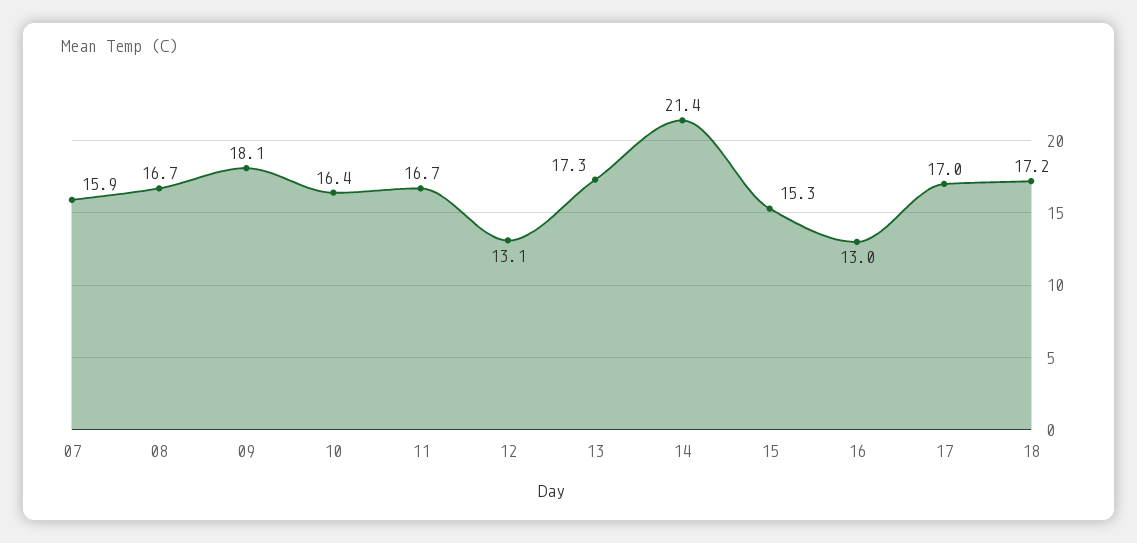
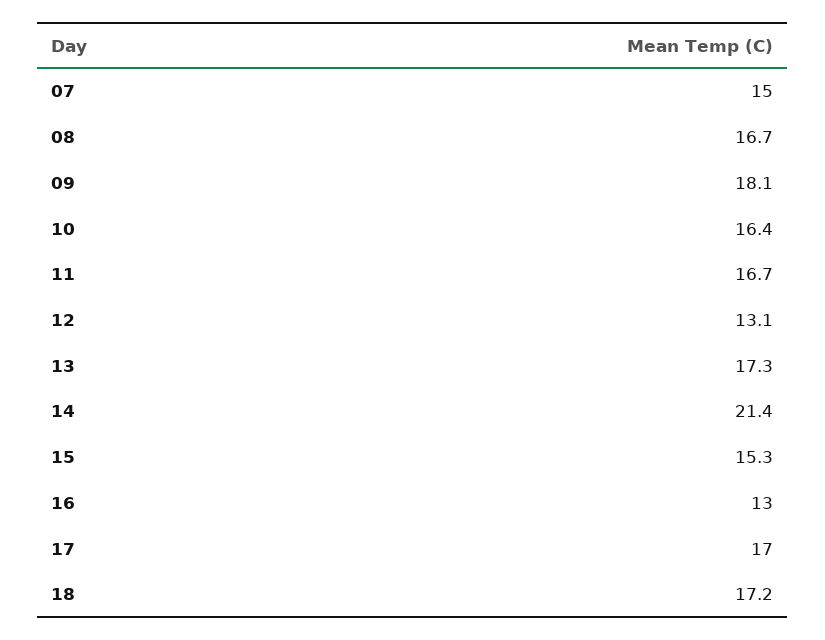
  {
-   "07": 15.9,
+   "07": 15,
    "08": 16.7,
    "09": 18.1,
    "10": 16.4,
    "11": 16.7,
    "12": 13.1,
    "13": 17.3,
    "14": 21.4,
    "15": 15.3,
    "16": 13,
    "17": 17,
    "18": 17.2
  }

